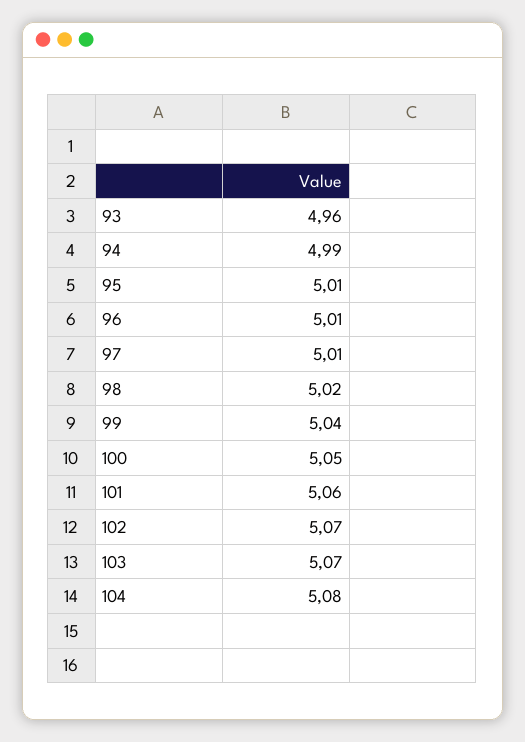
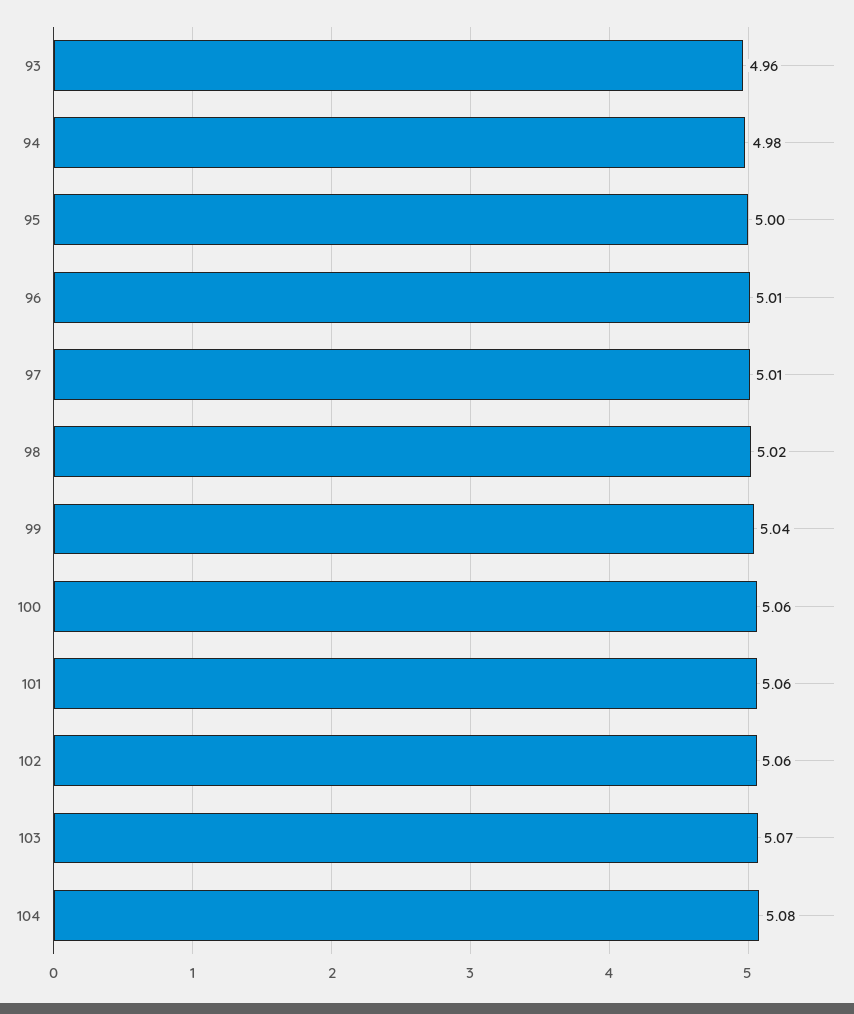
  {
    "93": 4.96,
-   "94": 4.99,
+   "94": 4.98,
-   "95": 5.01,
+   "95": 5,
    "96": 5.01,
    "97": 5.01,
    "98": 5.02,
    "99": 5.04,
-   "100": 5.05,
+   "100": 5.06,
    "101": 5.06,
-   "102": 5.07,
+   "102": 5.06,
    "103": 5.07,
    "104": 5.08
  }

